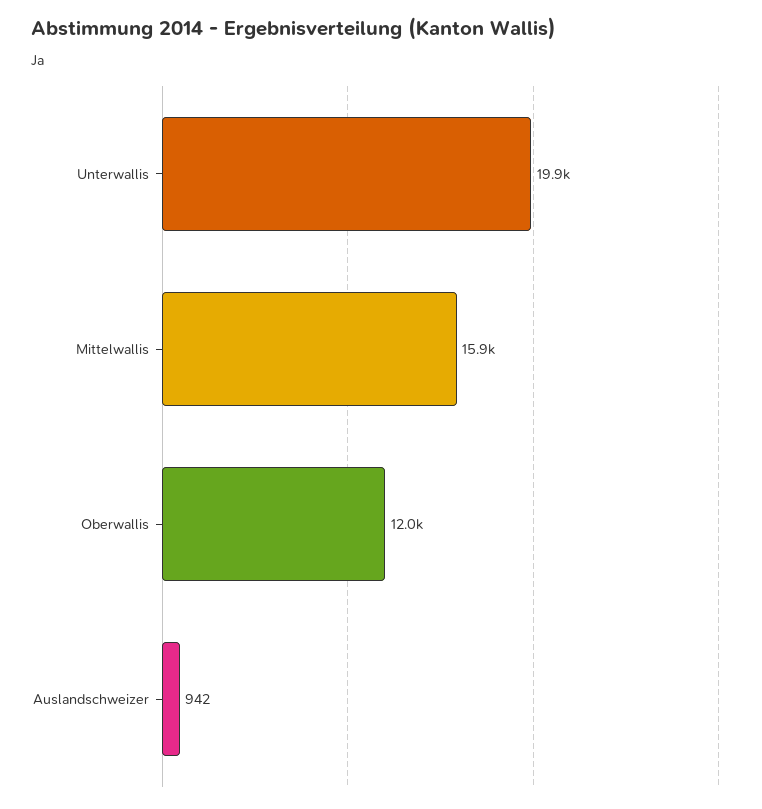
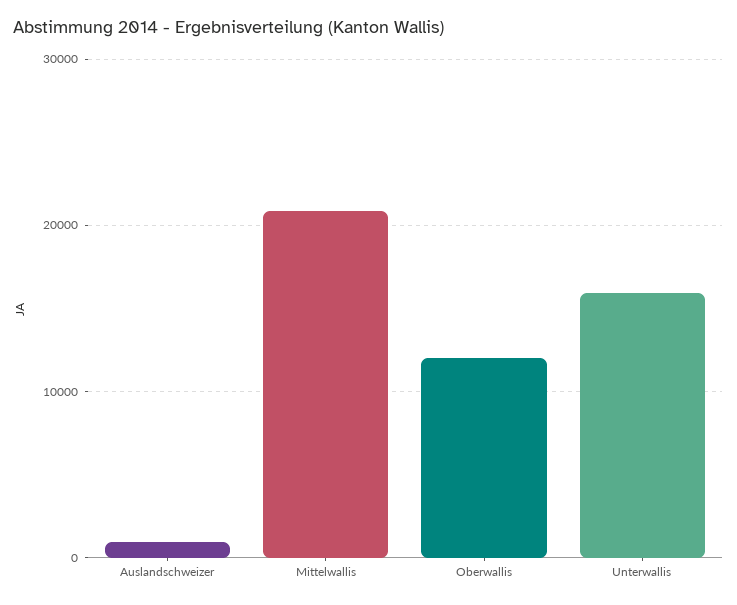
  {
-   "Unterwallis": 19900,
+   "Unterwallis": 16000,
-   "Mittelwallis": 15900,
+   "Mittelwallis": 21000,
    "Oberwallis": 12000,
    "Auslandschweizer": 942
  }

